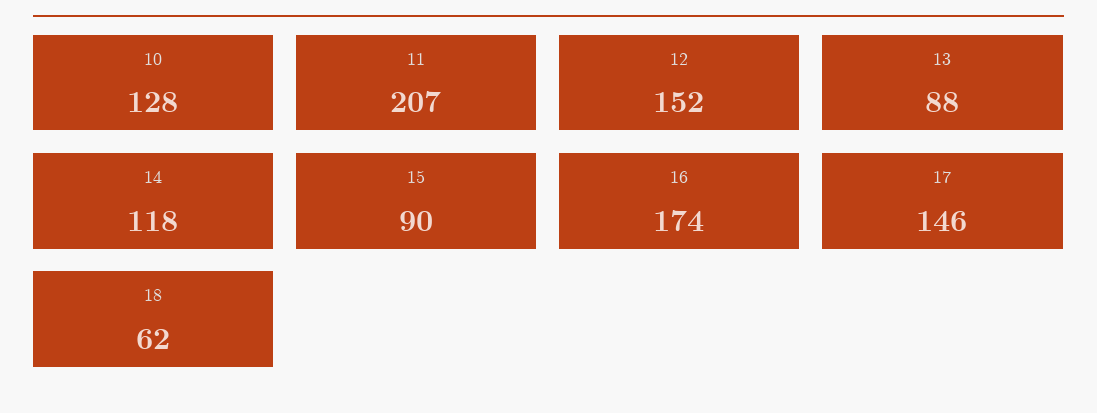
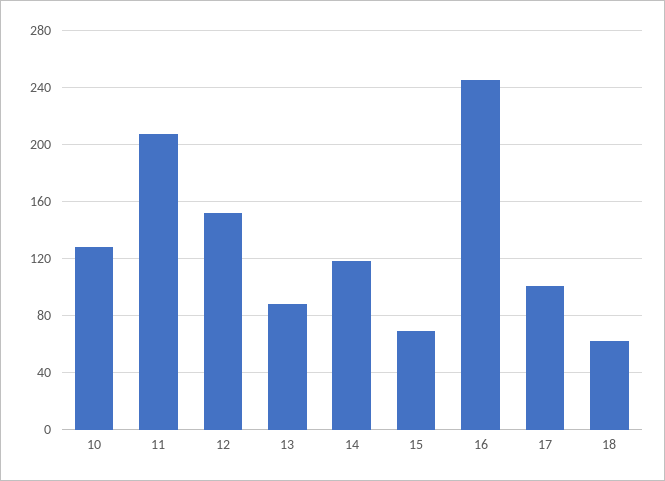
  {
    "10": 128,
    "11": 207,
    "12": 152,
    "13": 88,
    "14": 118,
-   "15": 90,
+   "15": 70,
-   "16": 174,
+   "16": 245,
-   "17": 146,
+   "17": 100,
    "18": 62
  }

